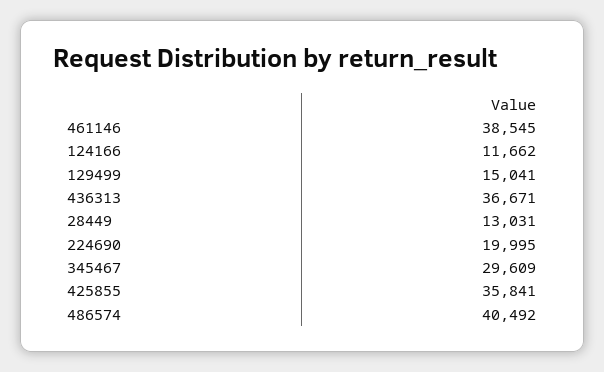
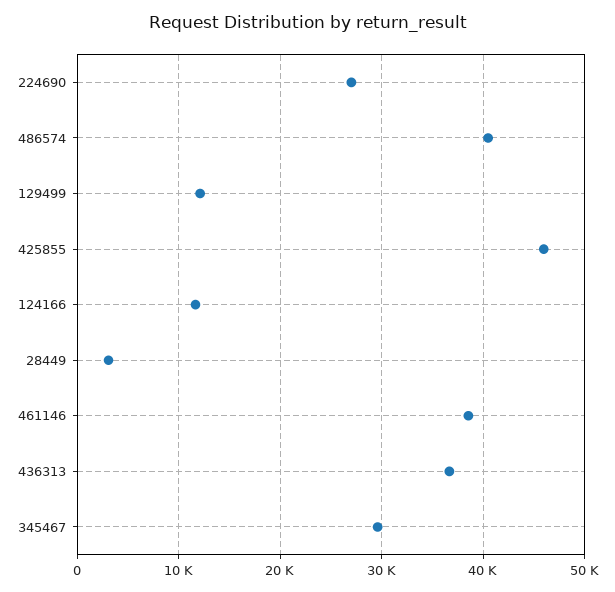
  {
    "461146": 38545,
    "124166": 11662,
-   "129499": 15041,
+   "129499": 12000,
    "436313": 36671,
-   "28449": 13031,
+   "28449": 3000,
-   "224690": 19995,
+   "224690": 27000,
    "345467": 29609,
-   "425855": 35841,
+   "425855": 46000,
    "486574": 40492
  }

